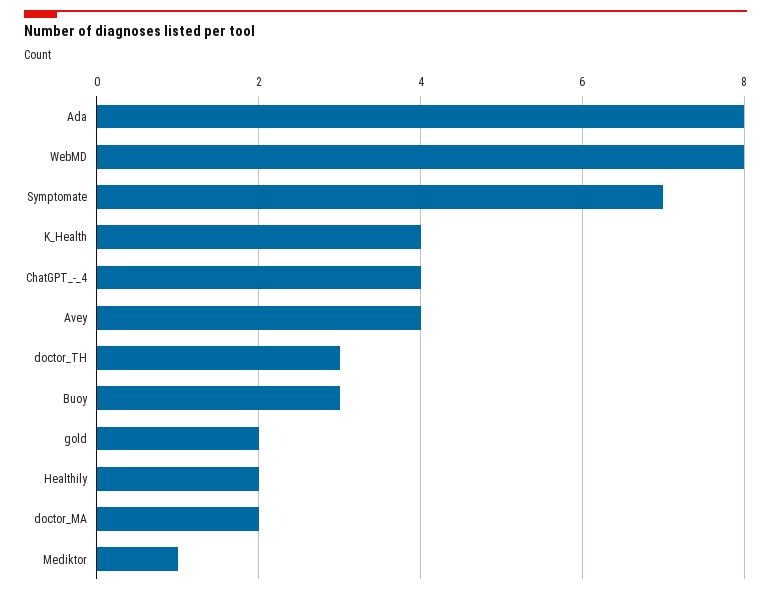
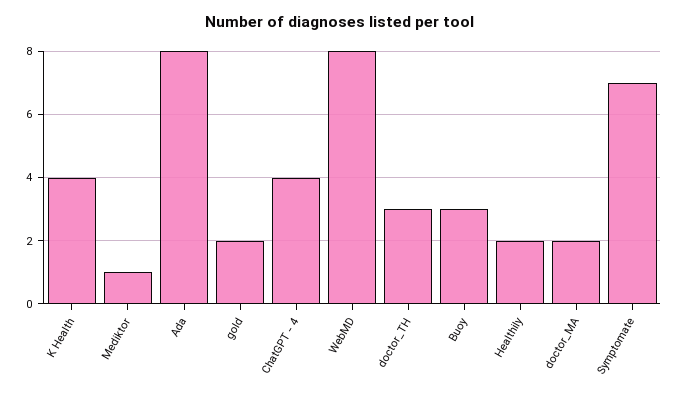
  {
    "Ada": 8,
    "WebMD": 8,
    "Symptomate": 7,
    "K_Health": 4,
    "ChatGPT_-_4": 4,
-   "Avey": 4,
    "doctor_TH": 3,
    "Buoy": 3,
    "gold": 2,
    "Healthily": 2,
    "doctor_MA": 2,
    "Mediktor": 1
  }

